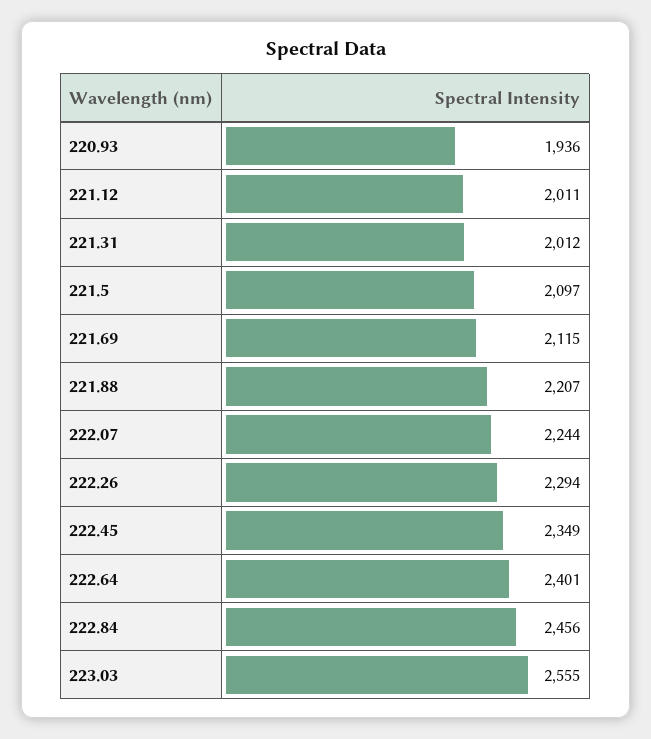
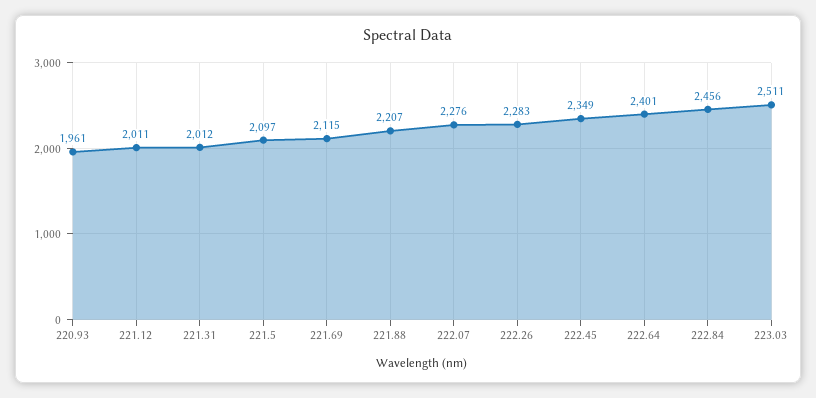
  {
-   "220.93": 1936,
+   "220.93": 1961,
    "221.12": 2011,
    "221.31": 2012,
    "221.5": 2097,
    "221.69": 2115,
    "221.88": 2207,
-   "222.07": 2244,
+   "222.07": 2276,
-   "222.26": 2294,
+   "222.26": 2283,
    "222.45": 2349,
    "222.64": 2401,
    "222.84": 2456,
-   "223.03": 2555
+   "223.03": 2511
  }

